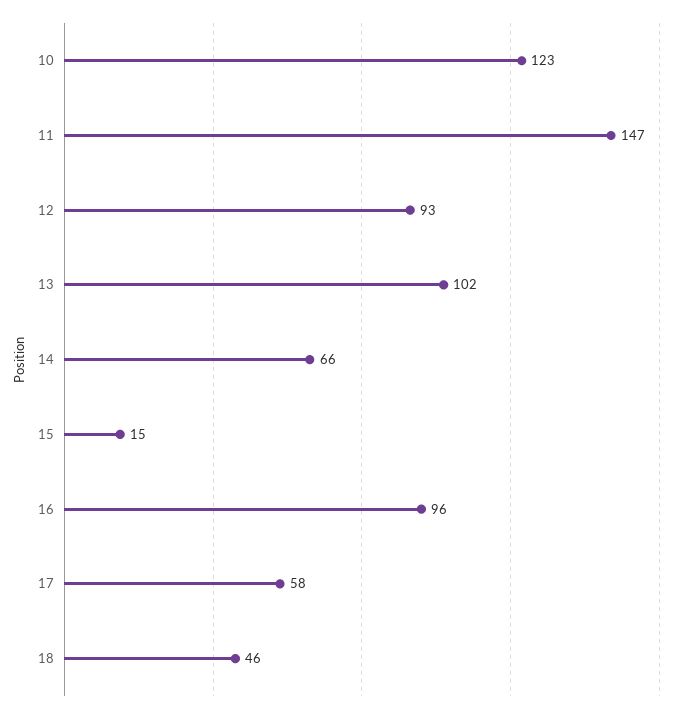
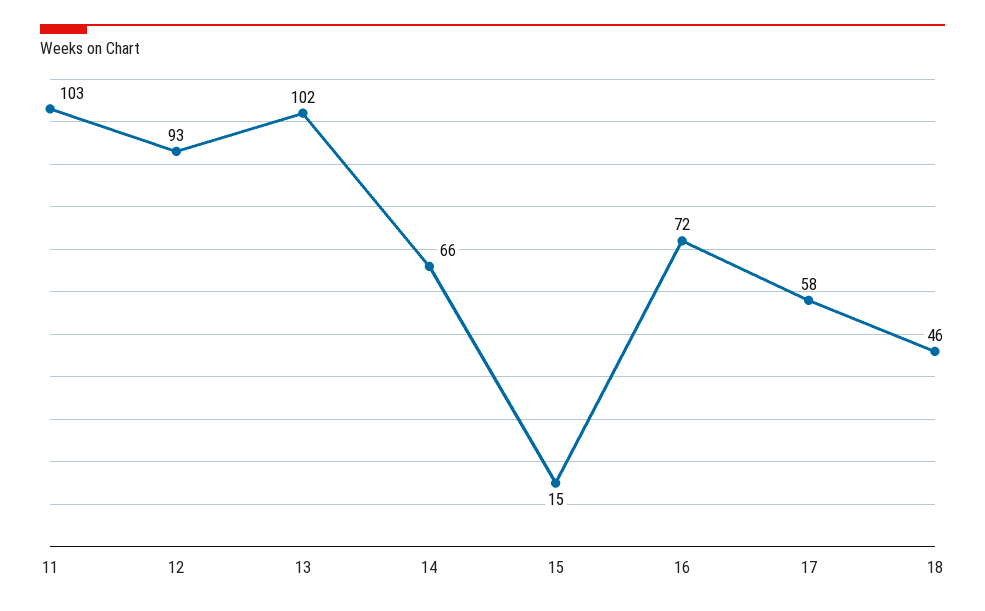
  {
-   "10": 123,
-   "11": 147,
+   "11": 103,
    "12": 93,
    "13": 102,
    "14": 66,
    "15": 15,
-   "16": 96,
+   "16": 72,
    "17": 58,
    "18": 46
  }

